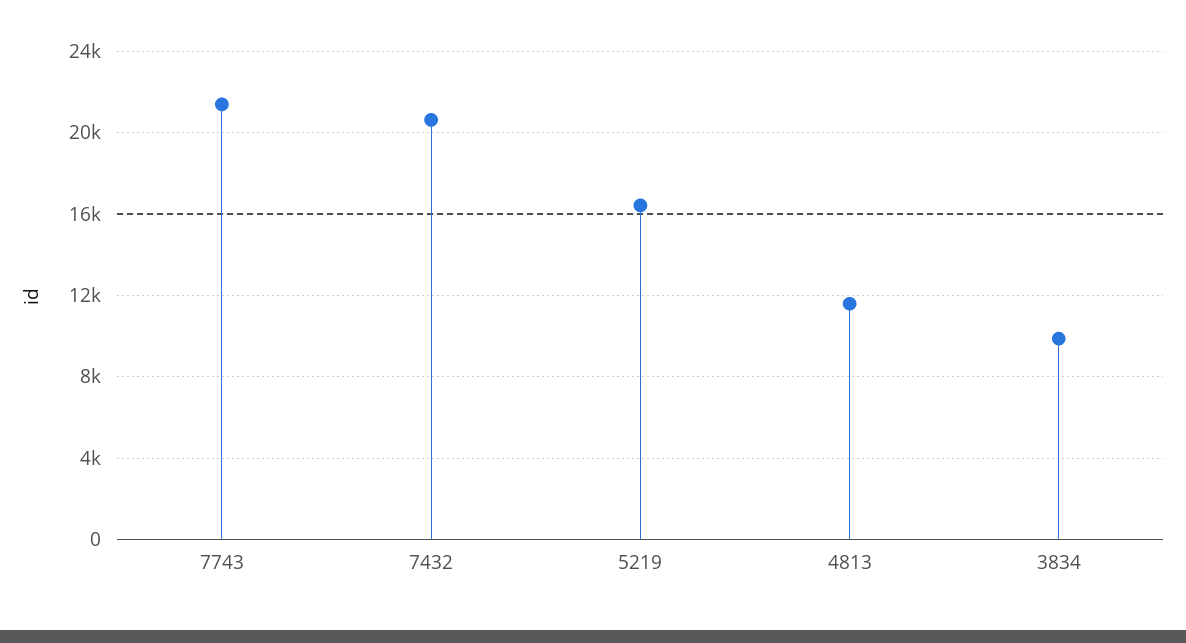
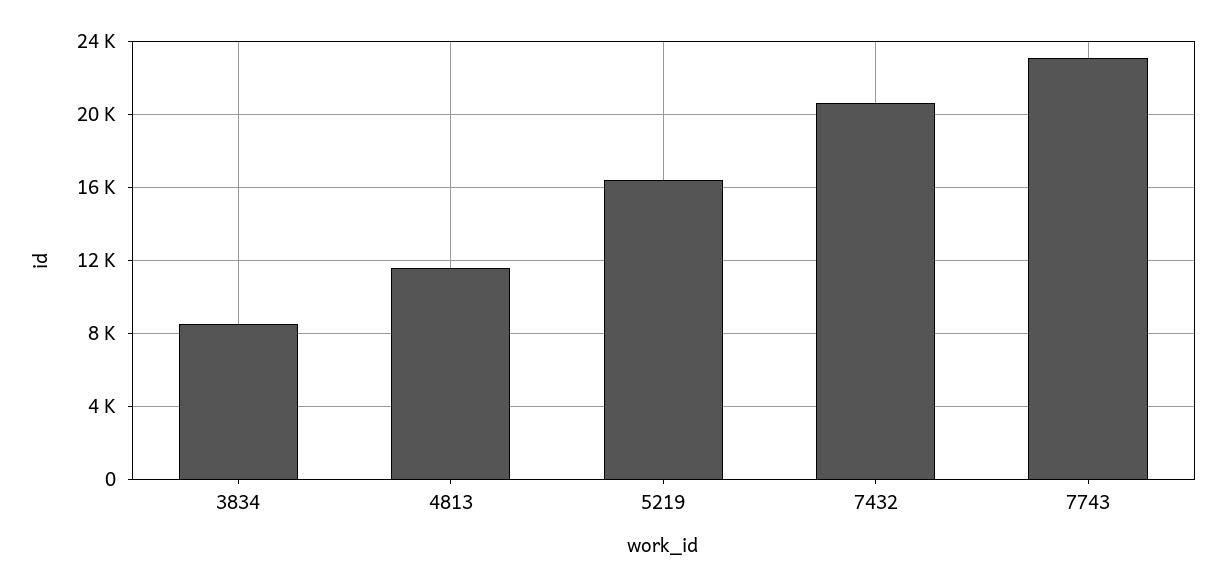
  {
-   "7743": 21500,
+   "7743": 23000,
    "7432": 20500,
    "5219": 16500,
    "4813": 11500,
-   "3834": 10000
+   "3834": 8500
  }

